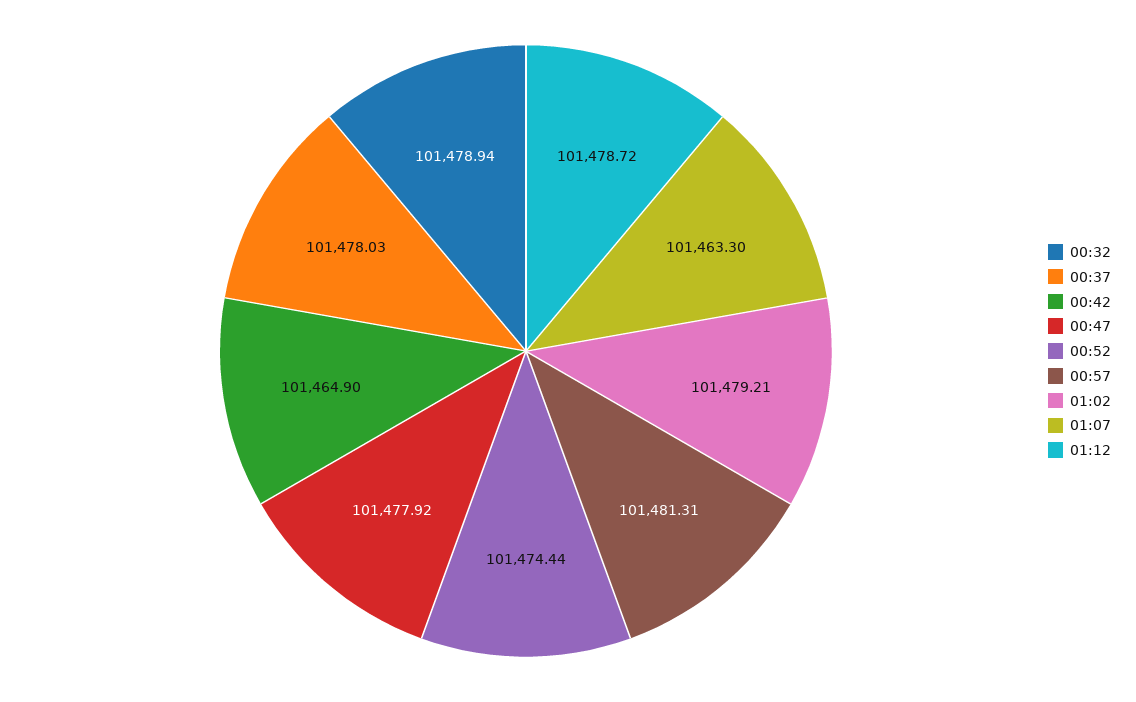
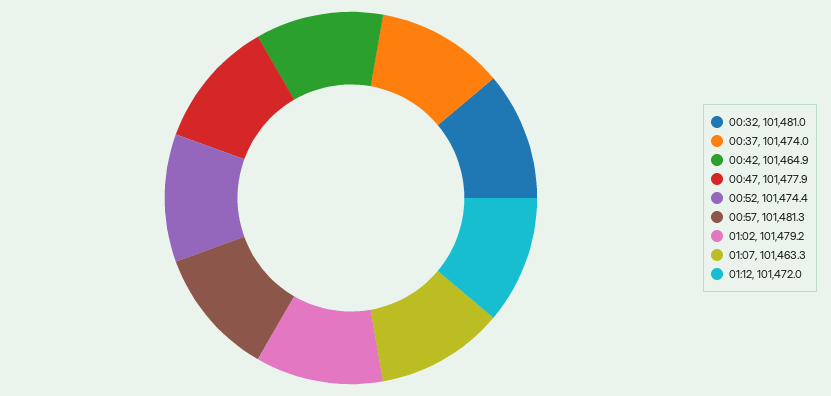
  {
-   "00:32": 101478.94,
+   "00:32": 101481,
-   "00:37": 101478.03,
+   "00:37": 101474,
    "00:42": 101464.9,
    "00:47": 101477.92,
    "00:52": 101474.44,
    "00:57": 101481.31,
    "01:02": 101479.21,
    "01:07": 101463.3,
-   "01:12": 101478.72
+   "01:12": 101472
  }

